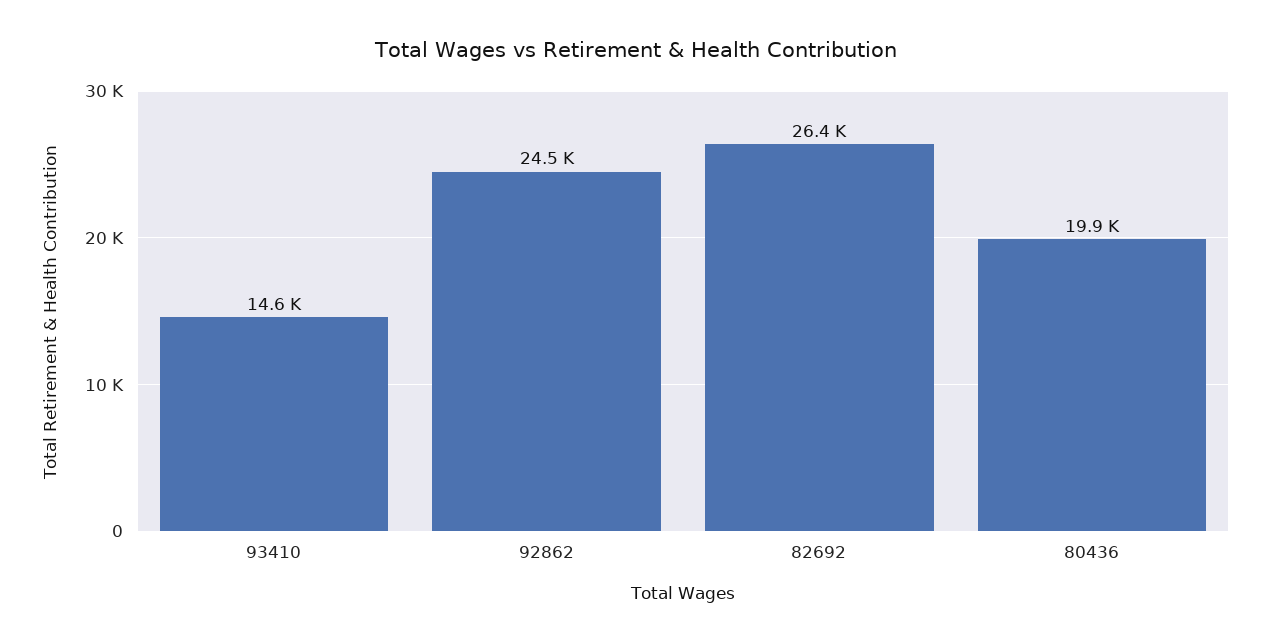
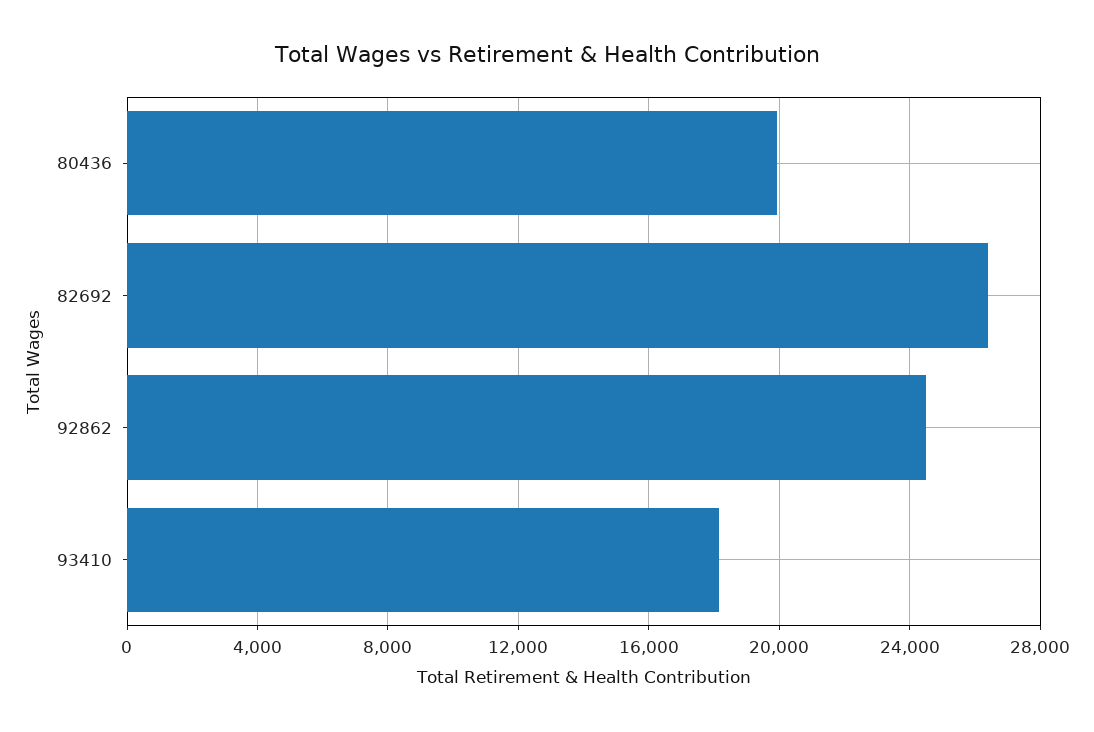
  {
-   "93410": 14600,
+   "93410": 18000,
    "92862": 24500,
    "82692": 26400,
    "80436": 19900
  }

